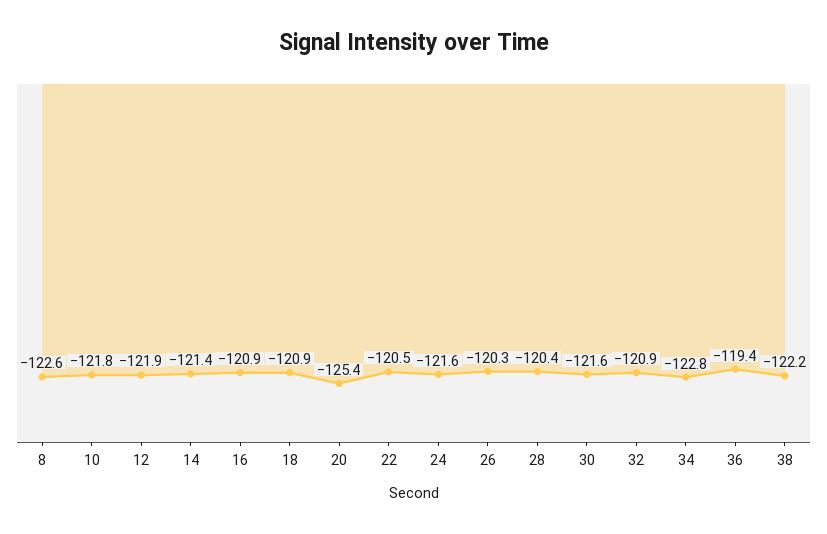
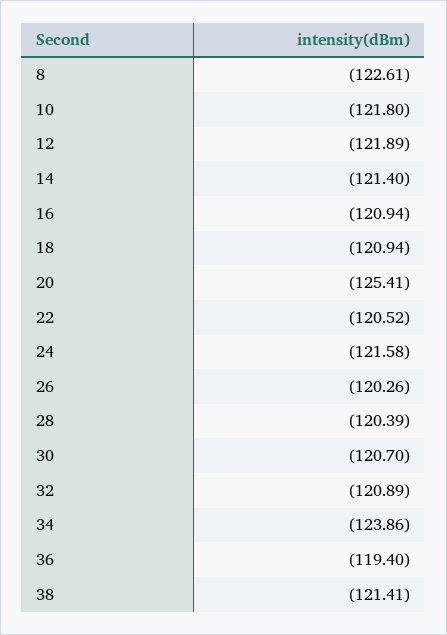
  {
    "8": -122.61,
    "10": -121.8,
    "12": -121.89,
    "14": -121.4,
    "16": -120.94,
    "18": -120.94,
    "20": -125.41,
    "22": -120.52,
    "24": -121.58,
    "26": -120.26,
    "28": -120.39,
-   "30": -121.6,
+   "30": -120.7,
    "32": -120.89,
-   "34": -122.8,
+   "34": -123.86,
    "36": -119.4,
-   "38": -122.2
+   "38": -121.41
  }

